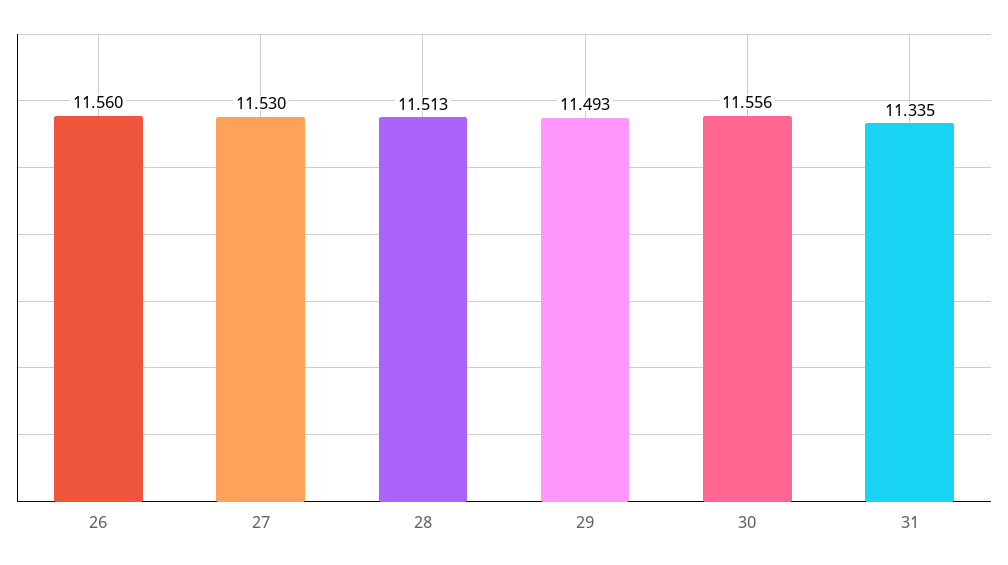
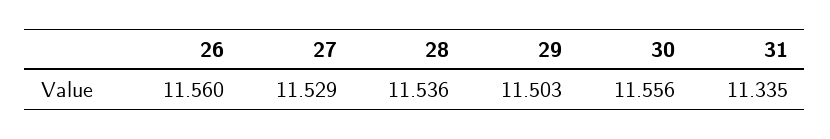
  {
    "26": 11.56,
-   "27": 11.53,
+   "27": 11.529,
-   "28": 11.513,
+   "28": 11.536,
-   "29": 11.493,
+   "29": 11.503,
    "30": 11.556,
    "31": 11.335
  }

